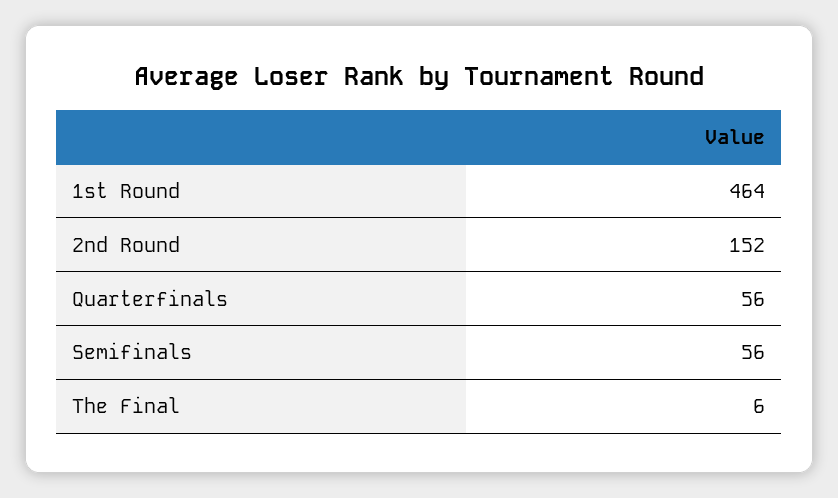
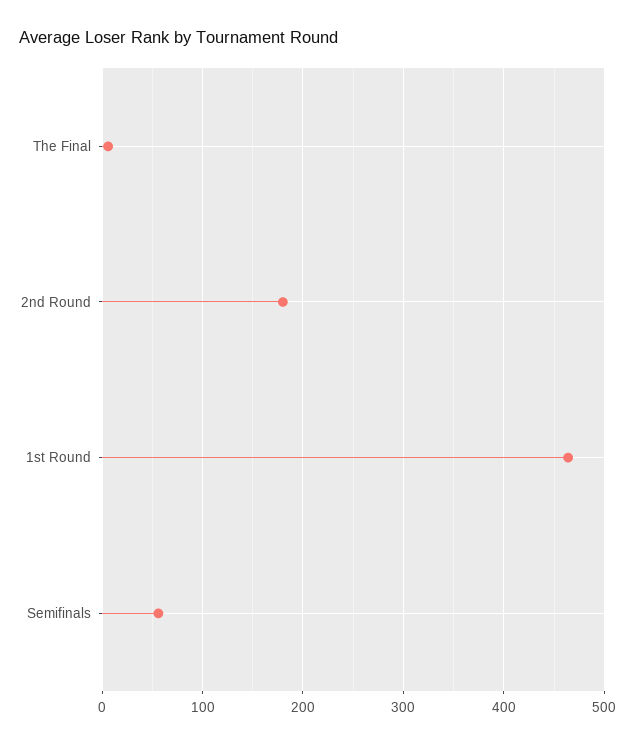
  {
    "1st Round": 464,
-   "2nd Round": 152,
+   "2nd Round": 180,
-   "Quarterfinals": 56,
    "Semifinals": 56,
    "The Final": 6
  }

